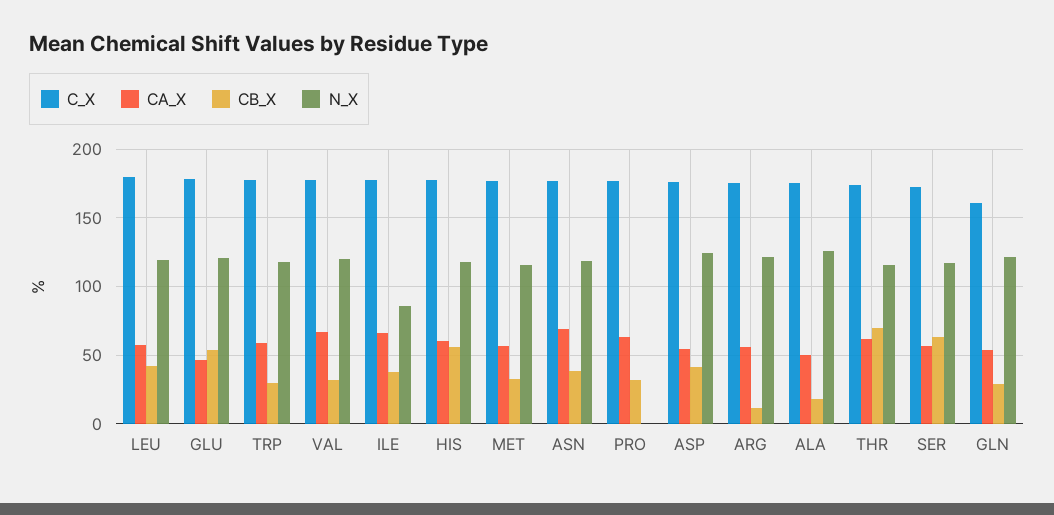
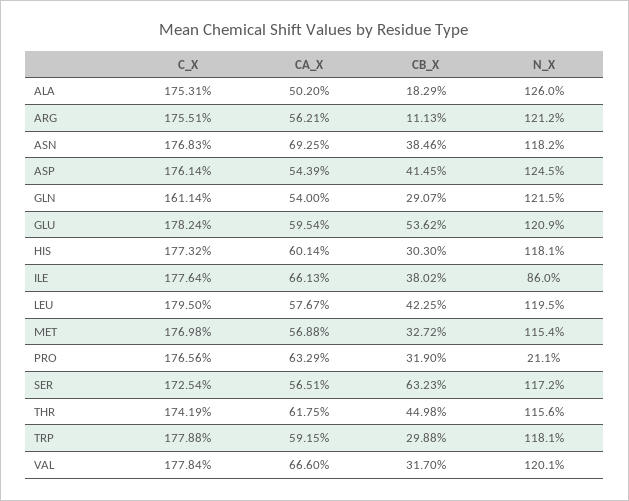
  {
    "C_X": {
      "LEU": 179.5,
      "GLU": 178.24,
      "TRP": 177.88,
      "VAL": 177.84,
      "ILE": 177.64,
      "HIS": 177.32,
      "MET": 176.98,
      "ASN": 176.83,
      "PRO": 176.56,
      "ASP": 176.14,
      "ARG": 175.51,
      "ALA": 175.31,
      "THR": 174.19,
      "SER": 172.54,
      "GLN": 161.14
    },
    "CA_X": {
      "LEU": 57.67,
-     "GLU": 45,
+     "GLU": 59.54,
      "TRP": 59.15,
      "VAL": 66.6,
      "ILE": 66.13,
      "HIS": 60.14,
      "MET": 56.88,
      "ASN": 69.25,
      "PRO": 63.29,
      "ASP": 54.39,
      "ARG": 56.21,
      "ALA": 50.2,
      "THR": 61.75,
      "SER": 56.51,
      "GLN": 54
    },
    "CB_X": {
      "LEU": 42.25,
      "GLU": 53.62,
      "TRP": 29.88,
      "VAL": 31.7,
      "ILE": 38.02,
-     "HIS": 55,
+     "HIS": 30.3,
      "MET": 32.72,
      "ASN": 38.46,
      "PRO": 31.9,
      "ASP": 41.45,
      "ARG": 11.13,
      "ALA": 18.29,
-     "THR": 70,
+     "THR": 44.98,
      "SER": 63.23,
      "GLN": 29.07
    },
    "N_X": {
      "LEU": 119.5,
      "GLU": 120.9,
      "TRP": 118.1,
      "VAL": 120.1,
      "ILE": 86,
      "HIS": 118.1,
      "MET": 115.4,
      "ASN": 118.2,
-     "PRO": 0,
+     "PRO": 21.1,
      "ASP": 124.5,
      "ARG": 121.2,
      "ALA": 126,
      "THR": 115.6,
      "SER": 117.2,
      "GLN": 121.5
    }
  }

